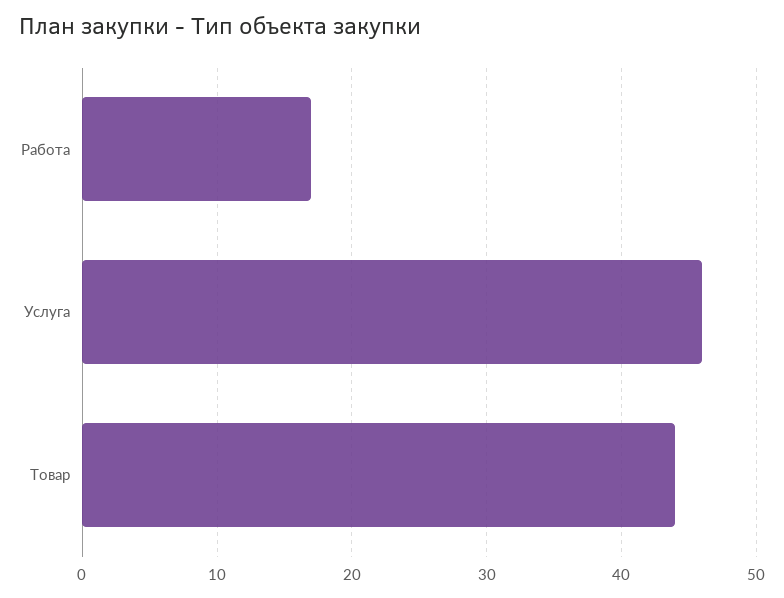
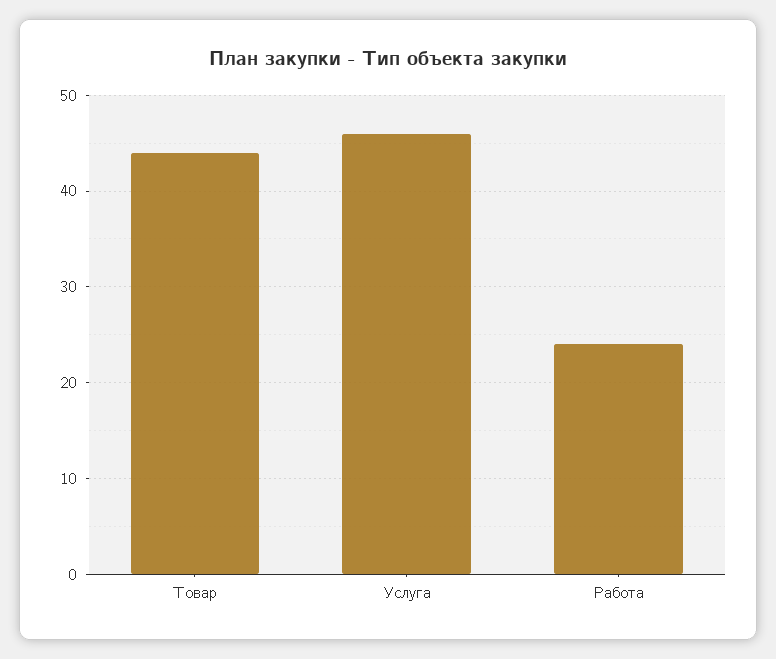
  {
-   "Работа": 17,
+   "Работа": 24,
    "Услуга": 46,
    "Товар": 44
  }

